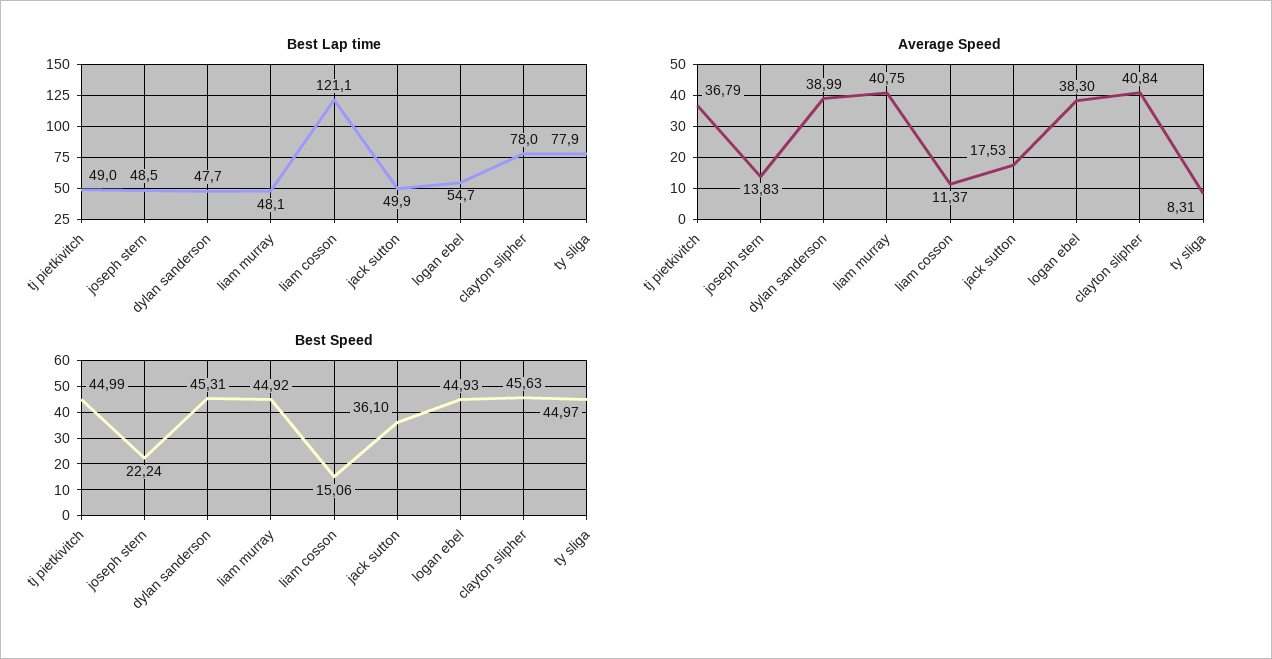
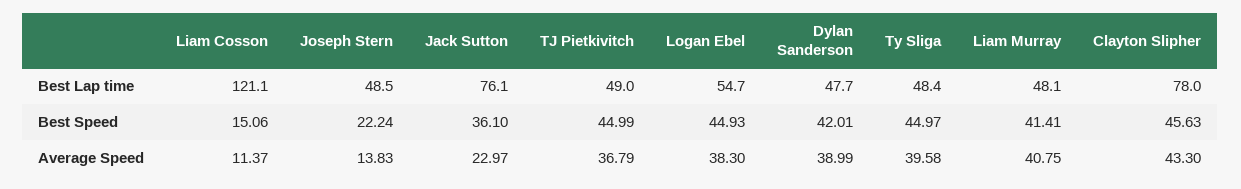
  {
    "Best Lap time": {
      "tj pietkivitch": 49,
      "joseph stern": 48.5,
      "dylan sanderson": 47.7,
      "liam murray": 48.1,
      "liam cosson": 121.1,
-     "jack sutton": 49.9,
+     "jack sutton": 76.1,
      "logan ebel": 54.7,
      "clayton slipher": 78,
-     "ty sliga": 77.9
+     "ty sliga": 48.4
    },
    "Average Speed": {
      "tj pietkivitch": 36.79,
      "joseph stern": 13.83,
      "dylan sanderson": 38.99,
      "liam murray": 40.75,
      "liam cosson": 11.37,
-     "jack sutton": 17.53,
+     "jack sutton": 22.97,
      "logan ebel": 38.3,
-     "clayton slipher": 40.84,
+     "clayton slipher": 43.3,
-     "ty sliga": 8.31
+     "ty sliga": 39.58
    },
    "Best Speed": {
      "tj pietkivitch": 44.99,
      "joseph stern": 22.24,
-     "dylan sanderson": 45.31,
+     "dylan sanderson": 42.01,
-     "liam murray": 44.92,
+     "liam murray": 41.41,
      "liam cosson": 15.06,
      "jack sutton": 36.1,
      "logan ebel": 44.93,
      "clayton slipher": 45.63,
      "ty sliga": 44.97
    }
  }

